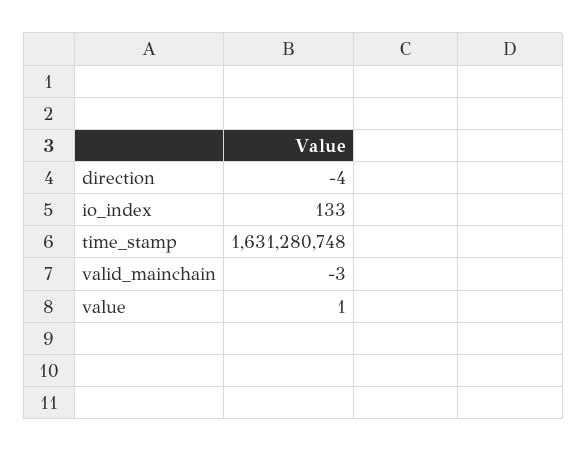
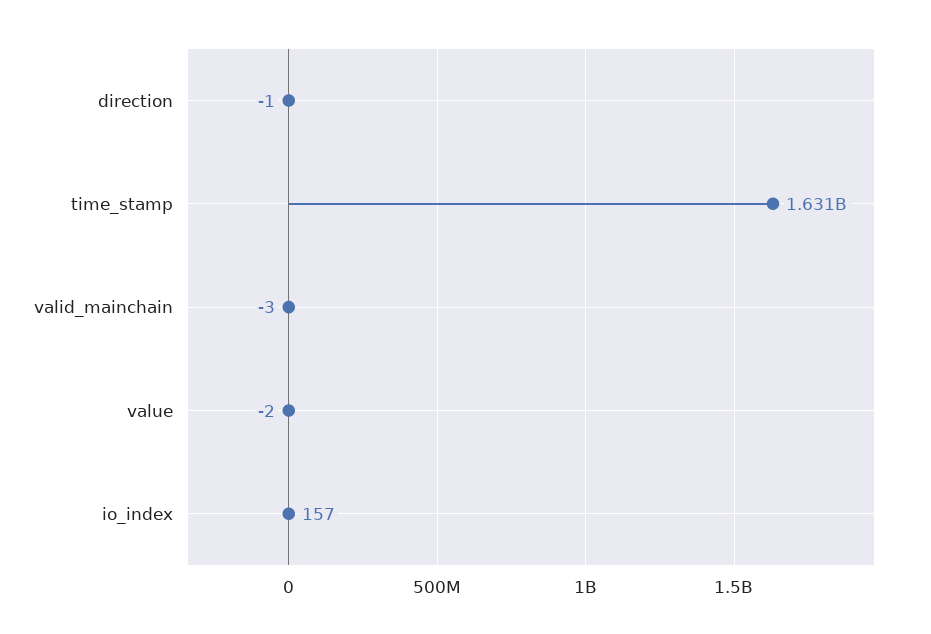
  {
-   "direction": -4,
+   "direction": -1,
-   "io_index": 133,
+   "io_index": 157,
    "time_stamp": 1631280748,
    "valid_mainchain": -3,
-   "value": 1
+   "value": -2
  }

